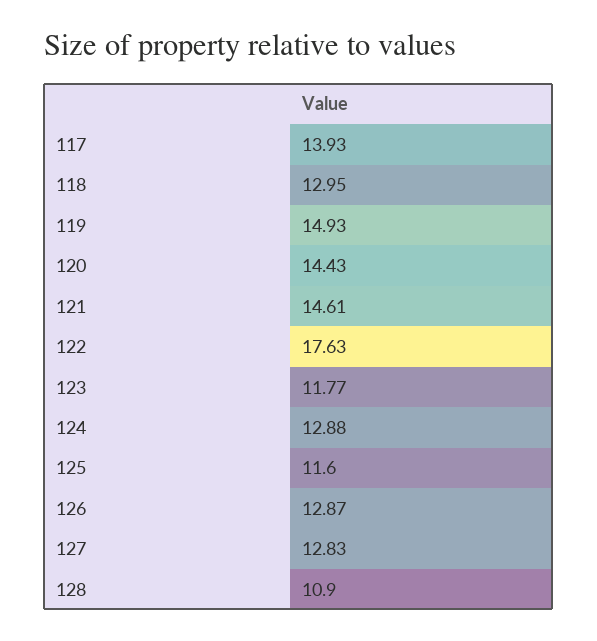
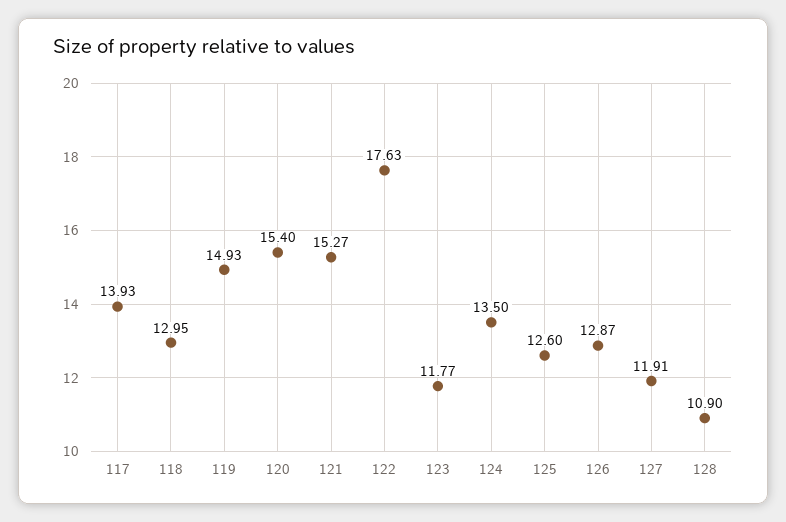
  {
    "117": 13.93,
    "118": 12.95,
    "119": 14.93,
-   "120": 14.43,
+   "120": 15.4,
-   "121": 14.61,
+   "121": 15.27,
    "122": 17.63,
    "123": 11.77,
-   "124": 12.88,
+   "124": 13.5,
-   "125": 11.6,
+   "125": 12.6,
    "126": 12.87,
-   "127": 12.83,
+   "127": 11.91,
    "128": 10.9
  }

